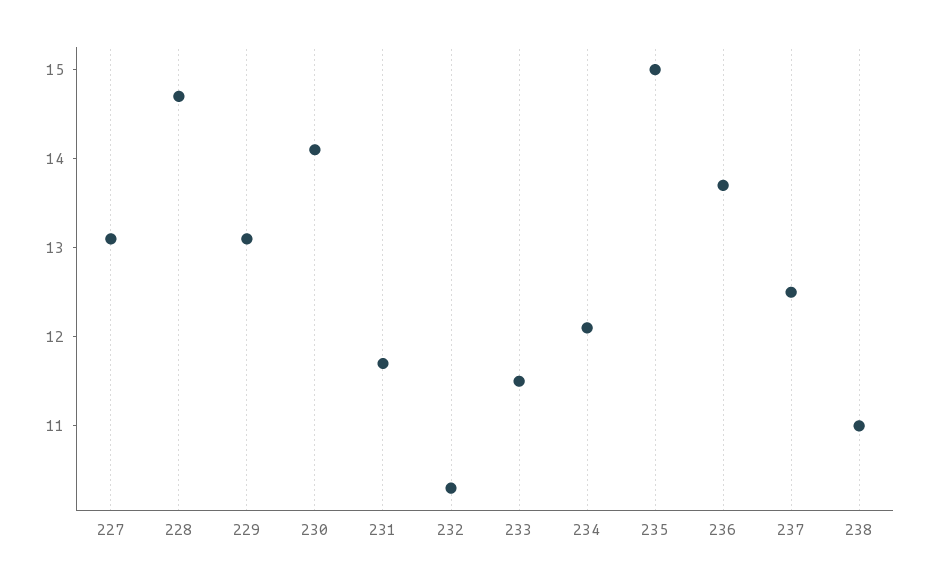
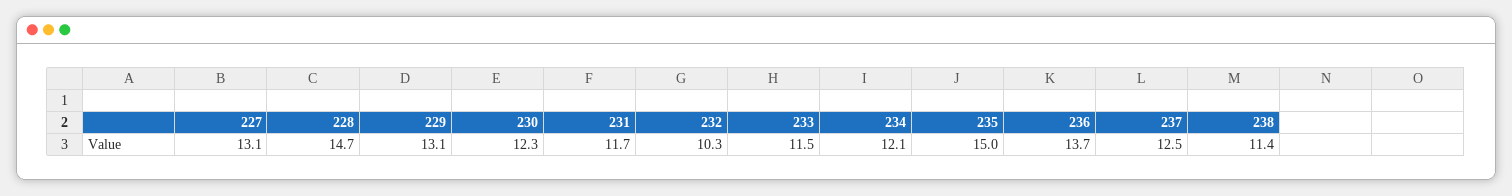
  {
    "227": 13.1,
    "228": 14.7,
    "229": 13.1,
-   "230": 14.1,
+   "230": 12.3,
    "231": 11.7,
    "232": 10.3,
    "233": 11.5,
    "234": 12.1,
    "235": 15,
    "236": 13.7,
    "237": 12.5,
-   "238": 11
+   "238": 11.4
  }

